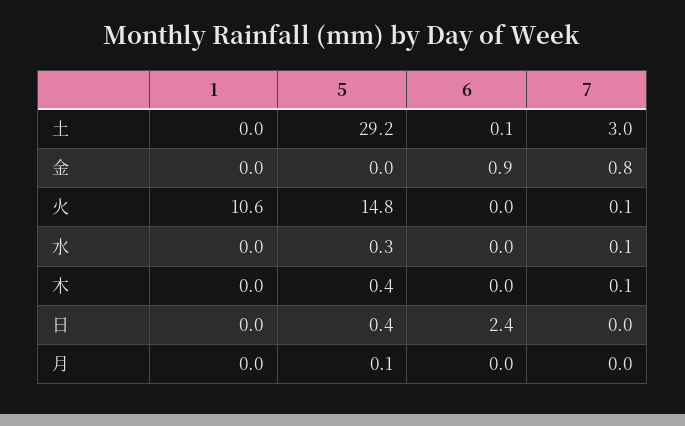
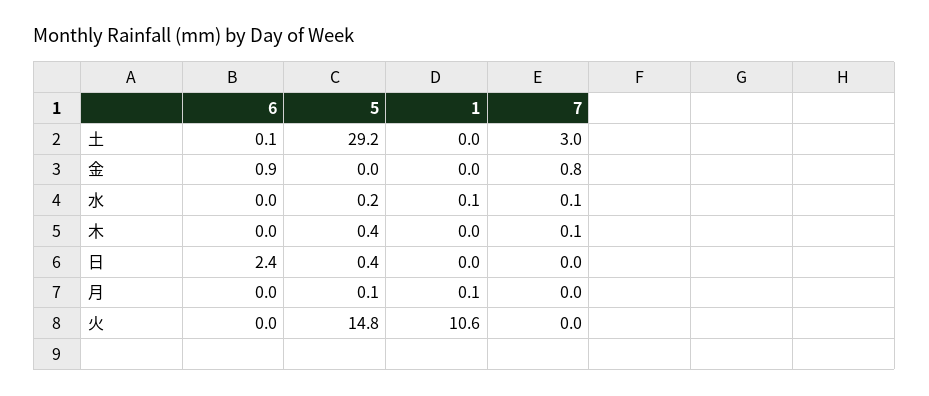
  {
    "1": {
      "土": 0,
      "金": 0,
      "火": 10.6,
-     "水": 0,
+     "水": 0.1,
      "木": 0,
      "日": 0,
-     "月": 0
+     "月": 0.1
    },
    "5": {
      "土": 29.2,
      "金": 0,
      "火": 14.8,
-     "水": 0.3,
+     "水": 0.2,
      "木": 0.4,
      "日": 0.4,
      "月": 0.1
    },
    "6": {
      "土": 0.1,
      "金": 0.9,
      "火": 0,
      "水": 0,
      "木": 0,
      "日": 2.4,
      "月": 0
    },
    "7": {
      "土": 3,
      "金": 0.8,
-     "火": 0.1,
+     "火": 0,
      "水": 0.1,
      "木": 0.1,
      "日": 0,
      "月": 0
    }
  }

